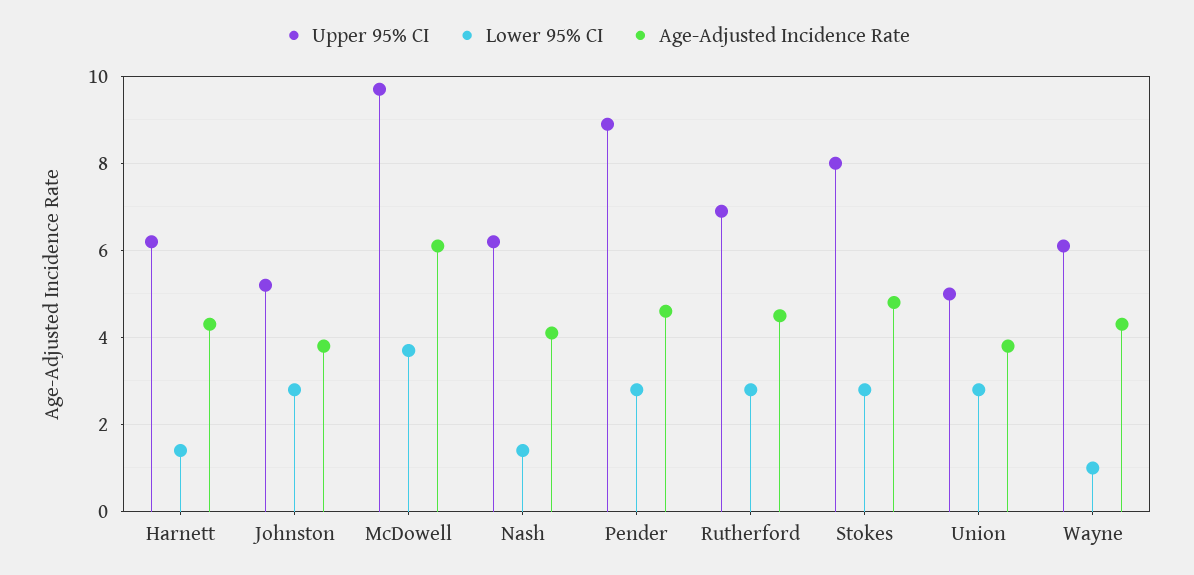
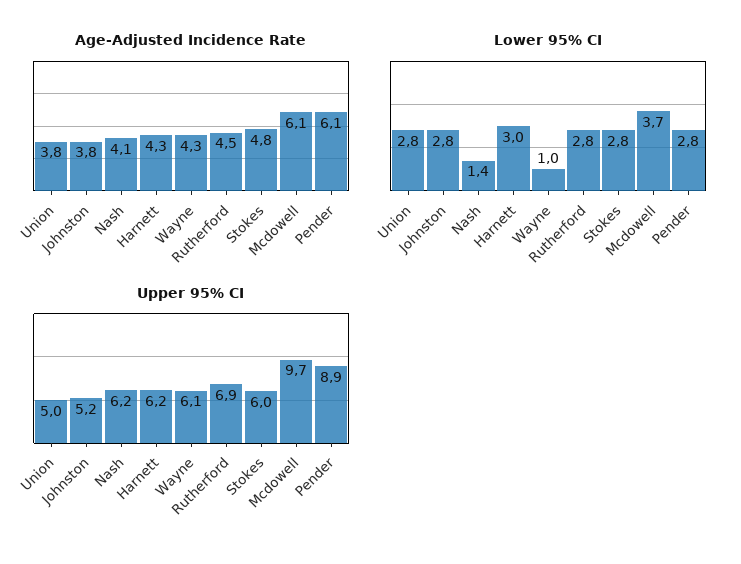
  {
    "Upper 95% CI": {
      "Harnett": 6.2,
      "Johnston": 5.2,
      "McDowell": 9.7,
      "Nash": 6.2,
      "Pender": 8.9,
      "Rutherford": 6.9,
-     "Stokes": 8,
+     "Stokes": 6,
      "Union": 5,
      "Wayne": 6.1
    },
    "Lower 95% CI": {
-     "Harnett": 1.5,
+     "Harnett": 3,
      "Johnston": 2.8,
      "McDowell": 3.7,
      "Nash": 1.4,
      "Pender": 2.8,
      "Rutherford": 2.8,
      "Stokes": 2.8,
      "Union": 2.8,
      "Wayne": 1
    },
    "Age-Adjusted Incidence Rate": {
      "Harnett": 4.3,
      "Johnston": 3.8,
      "McDowell": 6.1,
      "Nash": 4.1,
-     "Pender": 4.5,
+     "Pender": 6.1,
      "Rutherford": 4.5,
      "Stokes": 4.8,
      "Union": 3.8,
      "Wayne": 4.3
    }
  }

